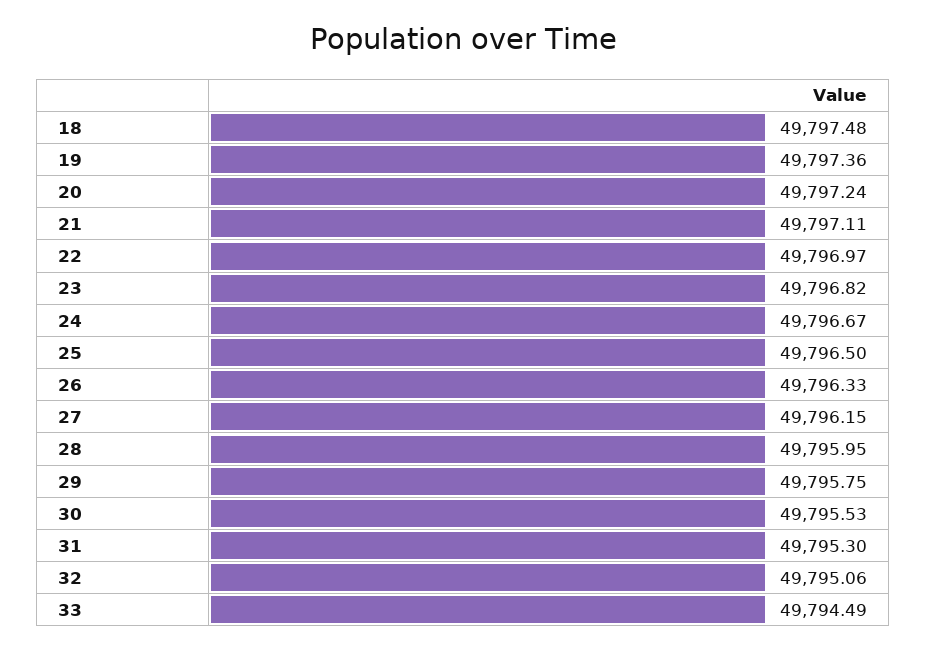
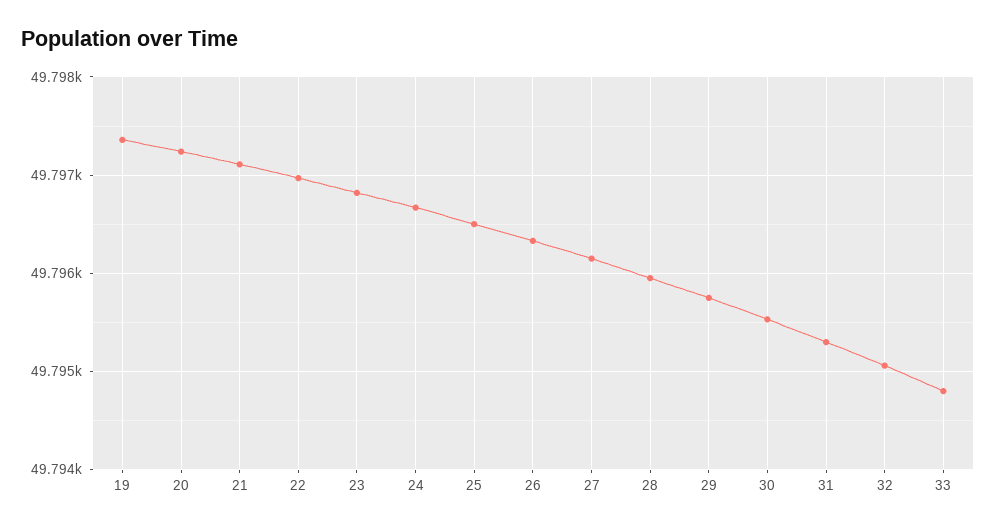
  {
-   "18": 49797.48,
    "19": 49797.36,
    "20": 49797.24,
    "21": 49797.11,
    "22": 49796.97,
    "23": 49796.82,
    "24": 49796.67,
    "25": 49796.5,
    "26": 49796.33,
    "27": 49796.15,
    "28": 49795.95,
    "29": 49795.75,
    "30": 49795.53,
    "31": 49795.3,
    "32": 49795.06,
-   "33": 49794.49
+   "33": 49794.8
  }

